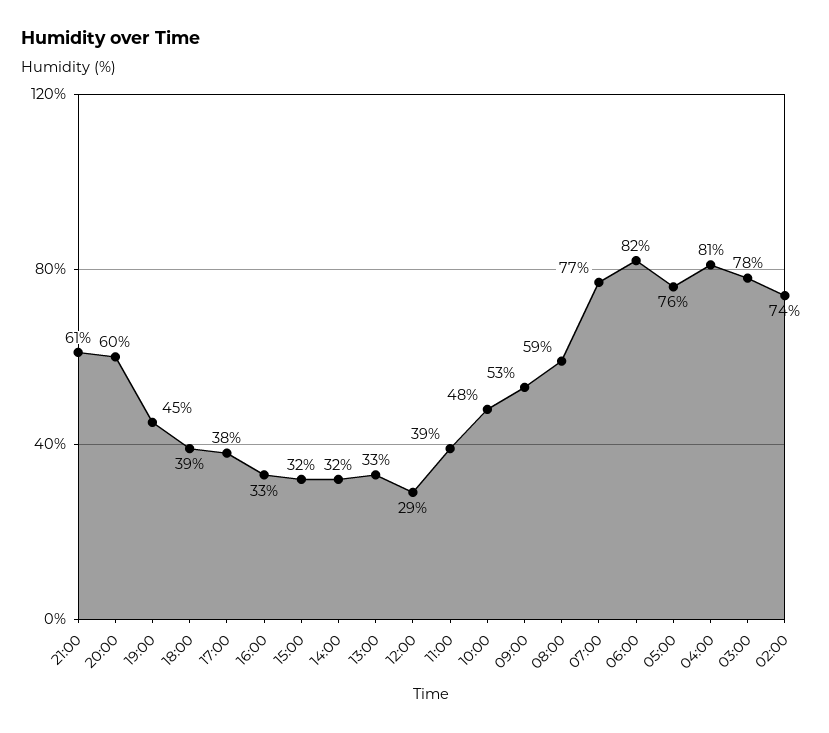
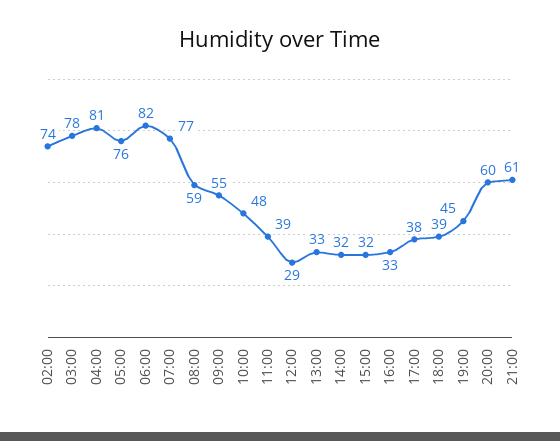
  {
    "21:00": 61,
    "20:00": 60,
    "19:00": 45,
    "18:00": 39,
    "17:00": 38,
    "16:00": 33,
    "15:00": 32,
    "14:00": 32,
    "13:00": 33,
    "12:00": 29,
    "11:00": 39,
    "10:00": 48,
-   "09:00": 53,
+   "09:00": 55,
    "08:00": 59,
    "07:00": 77,
    "06:00": 82,
    "05:00": 76,
    "04:00": 81,
    "03:00": 78,
    "02:00": 74
  }

